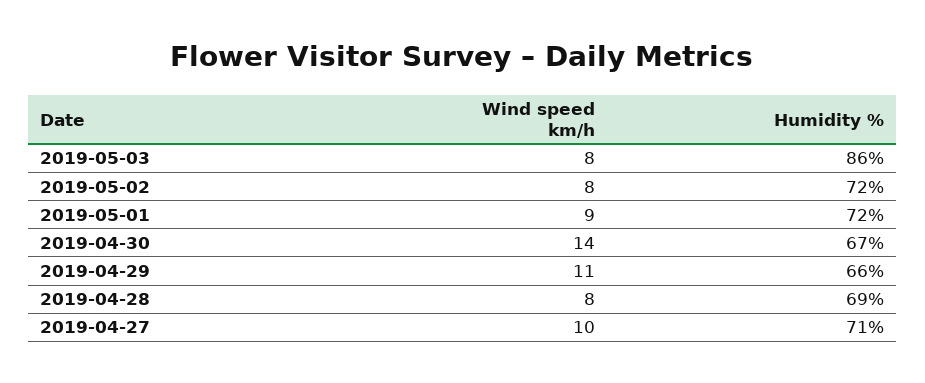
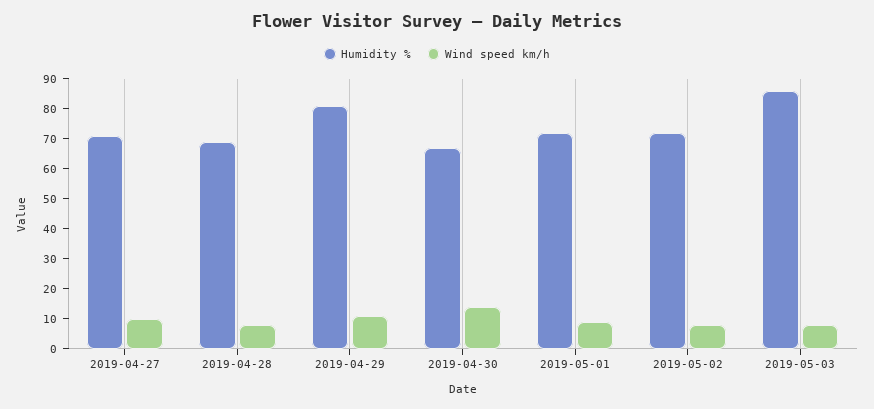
  {
    "Wind speed km/h": {
      "2019-05-03": 8,
      "2019-05-02": 8,
      "2019-05-01": 9,
      "2019-04-30": 14,
      "2019-04-29": 11,
      "2019-04-28": 8,
      "2019-04-27": 10
    },
    "Humidity %": {
      "2019-05-03": 86,
      "2019-05-02": 72,
      "2019-05-01": 72,
      "2019-04-30": 67,
-     "2019-04-29": 66,
+     "2019-04-29": 80,
      "2019-04-28": 69,
      "2019-04-27": 71
    }
  }

